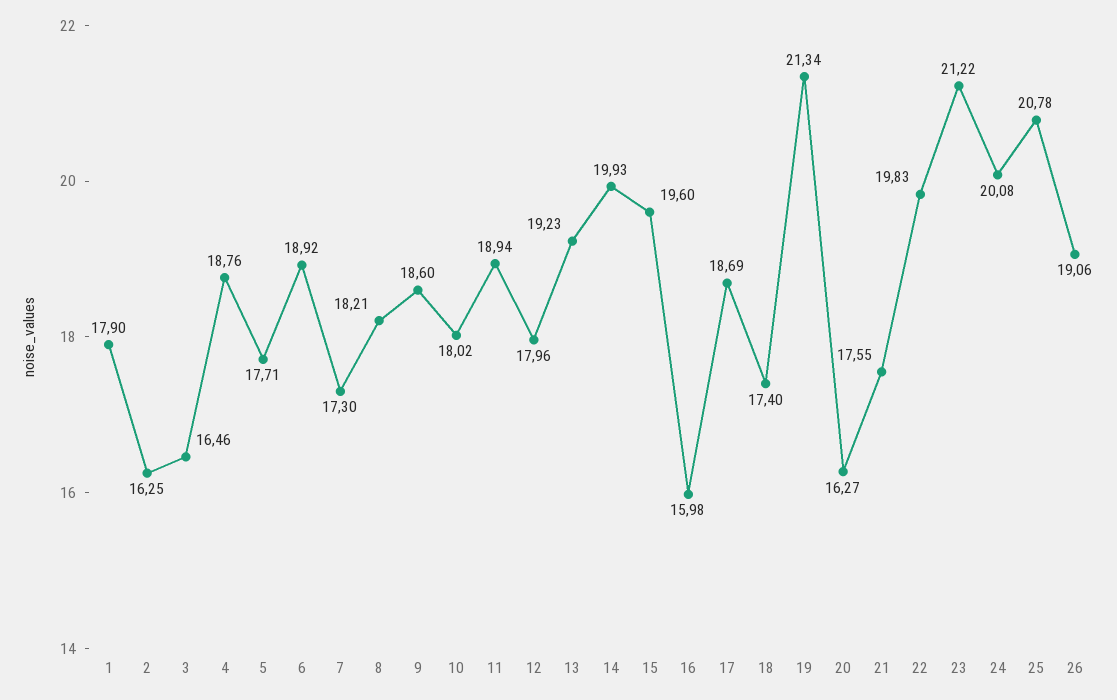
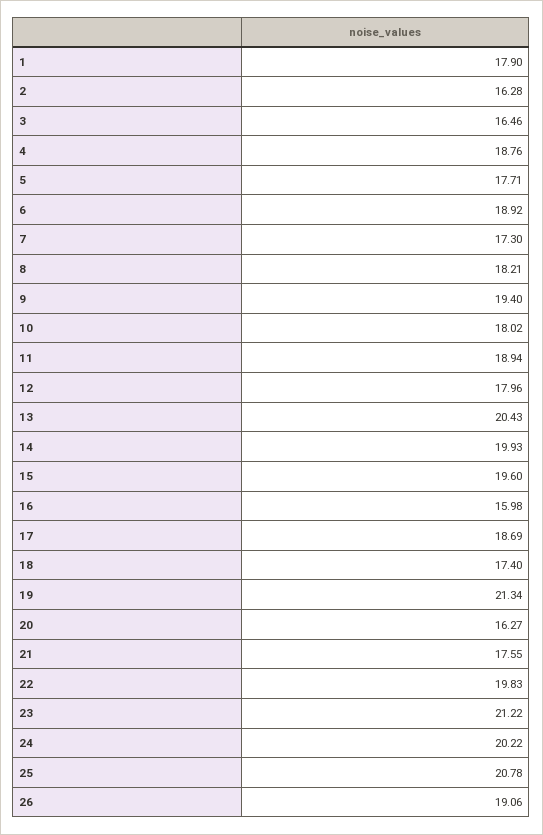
  {
    "1": 17.9,
-   "2": 16.25,
+   "2": 16.28,
    "3": 16.46,
    "4": 18.76,
    "5": 17.71,
    "6": 18.92,
    "7": 17.3,
    "8": 18.21,
-   "9": 18.6,
+   "9": 19.4,
    "10": 18.02,
    "11": 18.94,
    "12": 17.96,
-   "13": 19.23,
+   "13": 20.43,
    "14": 19.93,
    "15": 19.6,
    "16": 15.98,
    "17": 18.69,
    "18": 17.4,
    "19": 21.34,
    "20": 16.27,
    "21": 17.55,
    "22": 19.83,
    "23": 21.22,
-   "24": 20.08,
+   "24": 20.22,
    "25": 20.78,
    "26": 19.06
  }

